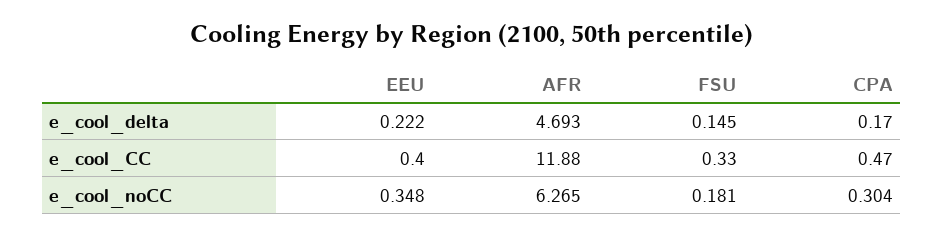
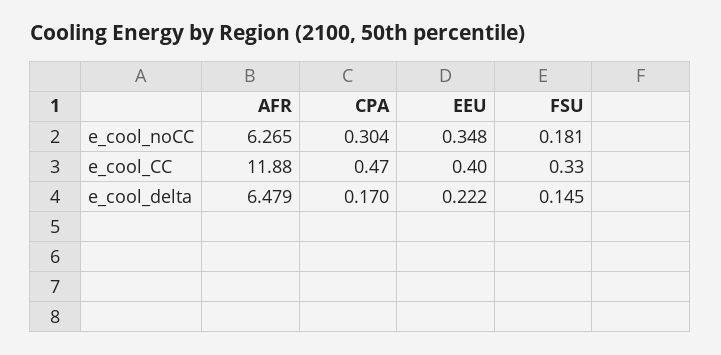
  {
    "EEU": {
      "e_cool_delta": 0.222,
      "e_cool_CC": 0.4,
      "e_cool_noCC": 0.348
    },
    "AFR": {
-     "e_cool_delta": 4.693,
+     "e_cool_delta": 6.479,
      "e_cool_CC": 11.88,
      "e_cool_noCC": 6.265
    },
    "FSU": {
      "e_cool_delta": 0.145,
      "e_cool_CC": 0.33,
      "e_cool_noCC": 0.181
    },
    "CPA": {
      "e_cool_delta": 0.17,
      "e_cool_CC": 0.47,
      "e_cool_noCC": 0.304
    }
  }

